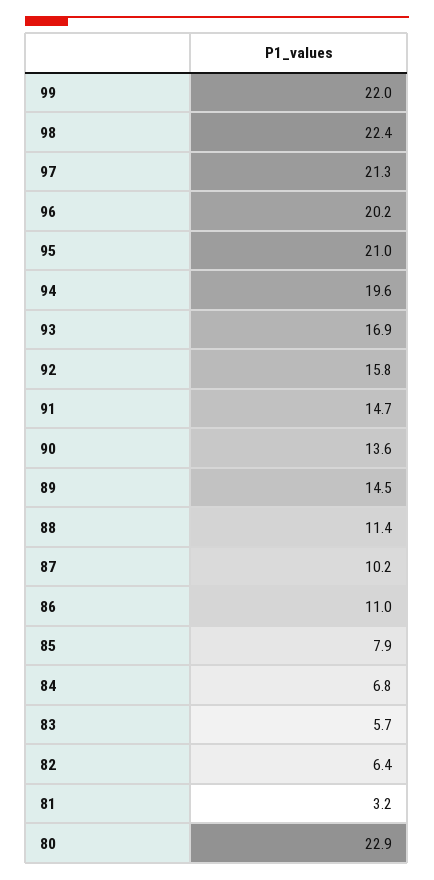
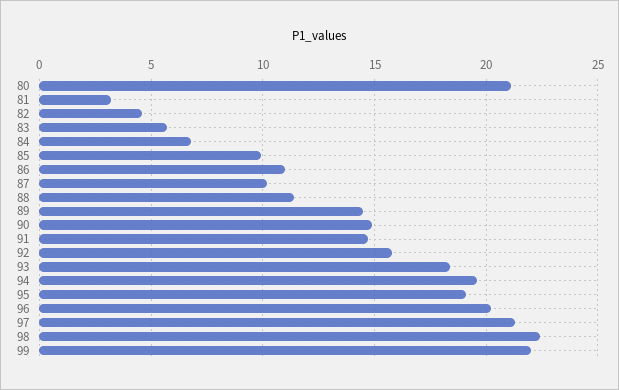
  {
    "99": 22,
    "98": 22.4,
    "97": 21.3,
    "96": 20.2,
-   "95": 21,
+   "95": 19,
    "94": 19.6,
-   "93": 16.9,
+   "93": 18.5,
    "92": 15.8,
    "91": 14.7,
-   "90": 13.6,
+   "90": 15,
    "89": 14.5,
    "88": 11.4,
    "87": 10.2,
    "86": 11,
-   "85": 7.9,
+   "85": 10,
    "84": 6.8,
    "83": 5.7,
-   "82": 6.4,
+   "82": 4.5,
    "81": 3.2,
-   "80": 22.9
+   "80": 21
  }

